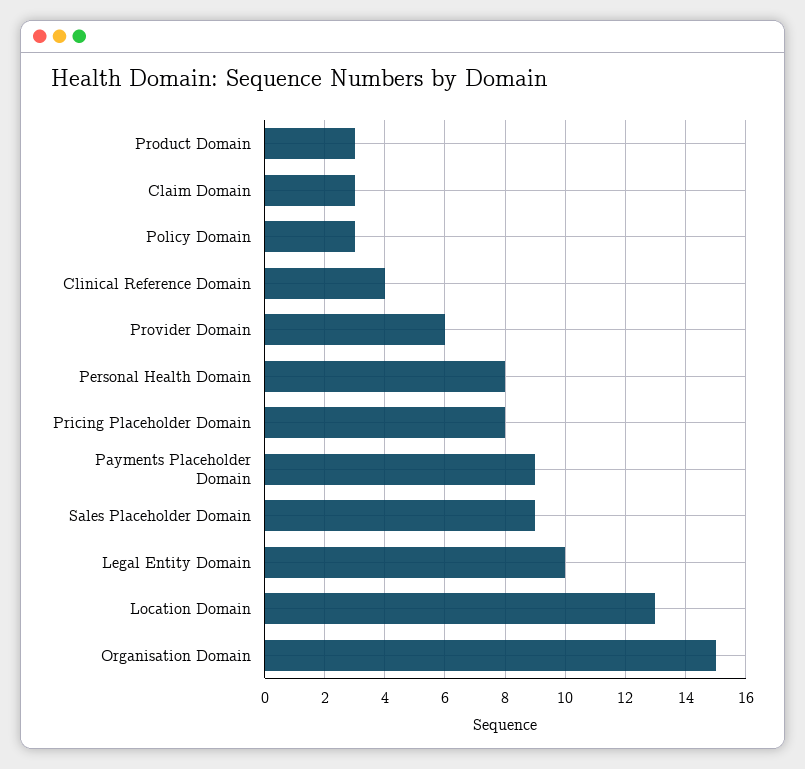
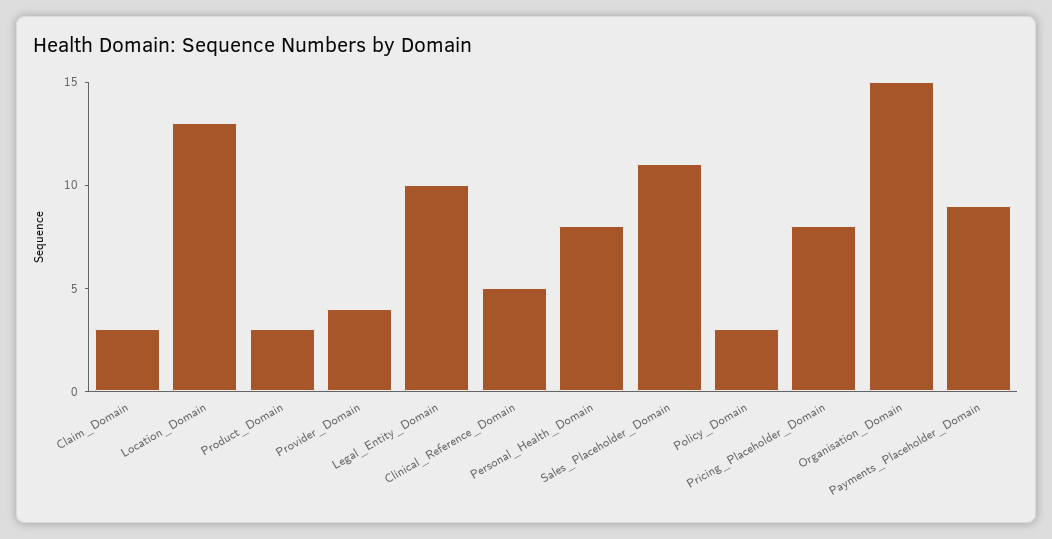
  {
    "Product Domain": 3,
    "Claim Domain": 3,
    "Policy Domain": 3,
-   "Clinical Reference Domain": 4,
+   "Clinical Reference Domain": 5,
-   "Provider Domain": 6,
+   "Provider Domain": 4,
    "Personal Health Domain": 8,
    "Pricing Placeholder Domain": 8,
    "Payments Placeholder Domain": 9,
-   "Sales Placeholder Domain": 9,
+   "Sales Placeholder Domain": 11,
    "Legal Entity Domain": 10,
    "Location Domain": 13,
    "Organisation Domain": 15
  }

